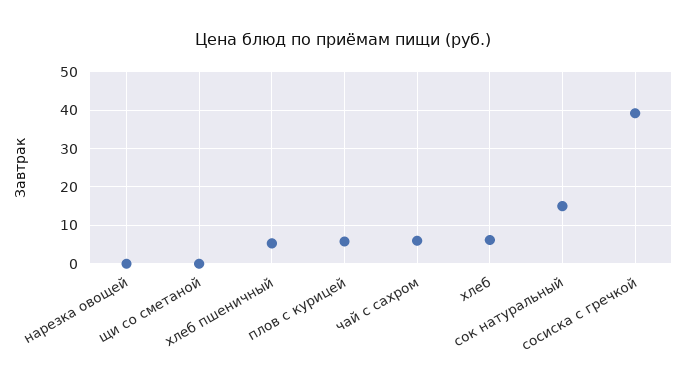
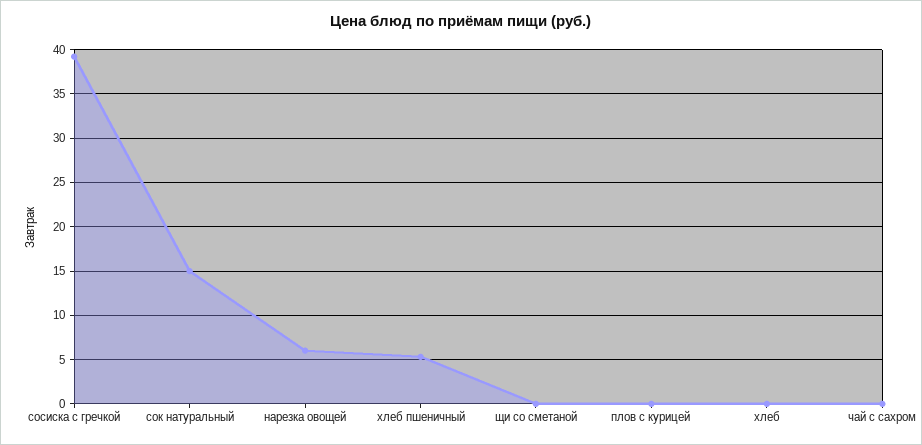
  {
-   "нарезка овощей": 0,
+   "нарезка овощей": 6,
    "щи со сметаной": 0,
    "хлеб пшеничный": 5,
-   "плов с курицей": 6,
+   "плов с курицей": 0,
-   "чай с сахром": 6,
+   "чай с сахром": 0,
-   "хлеб": 6,
+   "хлеб": 0,
    "сок натуральный": 15,
    "сосиска с гречкой": 39
  }

